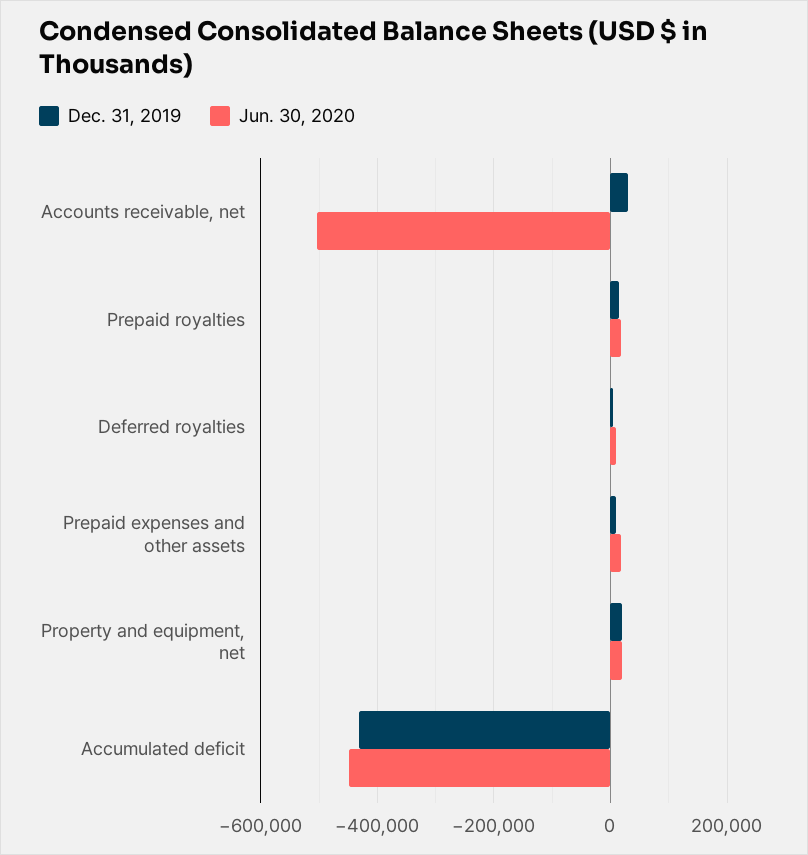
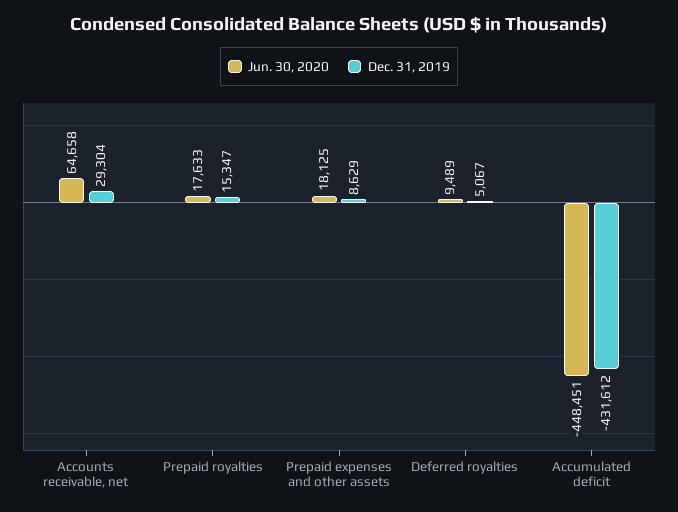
  {
    "Dec. 31, 2019": {
      "Accounts receivable, net": 29304,
      "Prepaid royalties": 15347,
      "Deferred royalties": 5067,
      "Prepaid expenses and other assets": 8629,
-     "Property and equipment, net": 20000,
      "Accumulated deficit": -431612
    },
    "Jun. 30, 2020": {
-     "Accounts receivable, net": -500000,
+     "Accounts receivable, net": 64658,
      "Prepaid royalties": 17633,
      "Deferred royalties": 9489,
      "Prepaid expenses and other assets": 18125,
-     "Property and equipment, net": 20000,
      "Accumulated deficit": -448451
    }
  }

